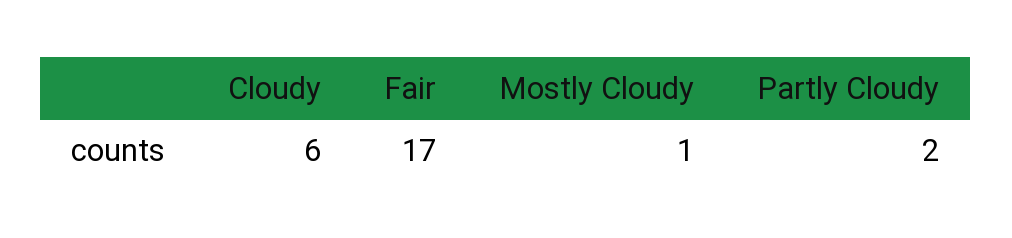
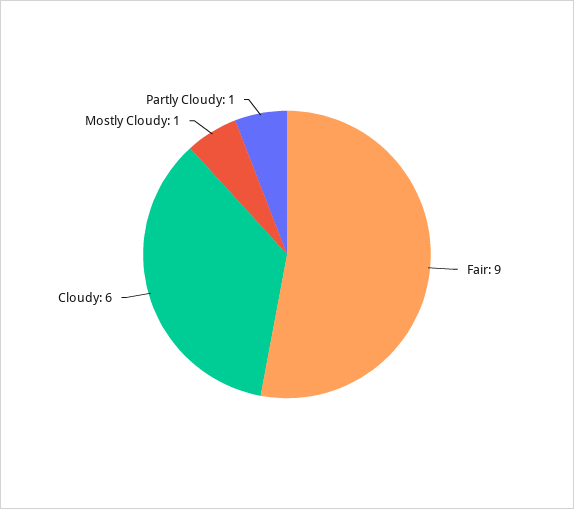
  {
    "Cloudy": 6,
-   "Fair": 17,
+   "Fair": 9,
    "Mostly Cloudy": 1,
-   "Partly Cloudy": 2
+   "Partly Cloudy": 1
  }

